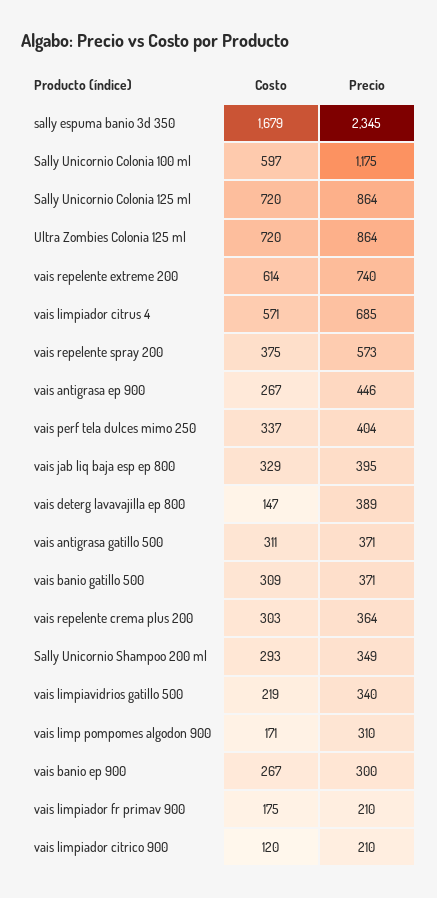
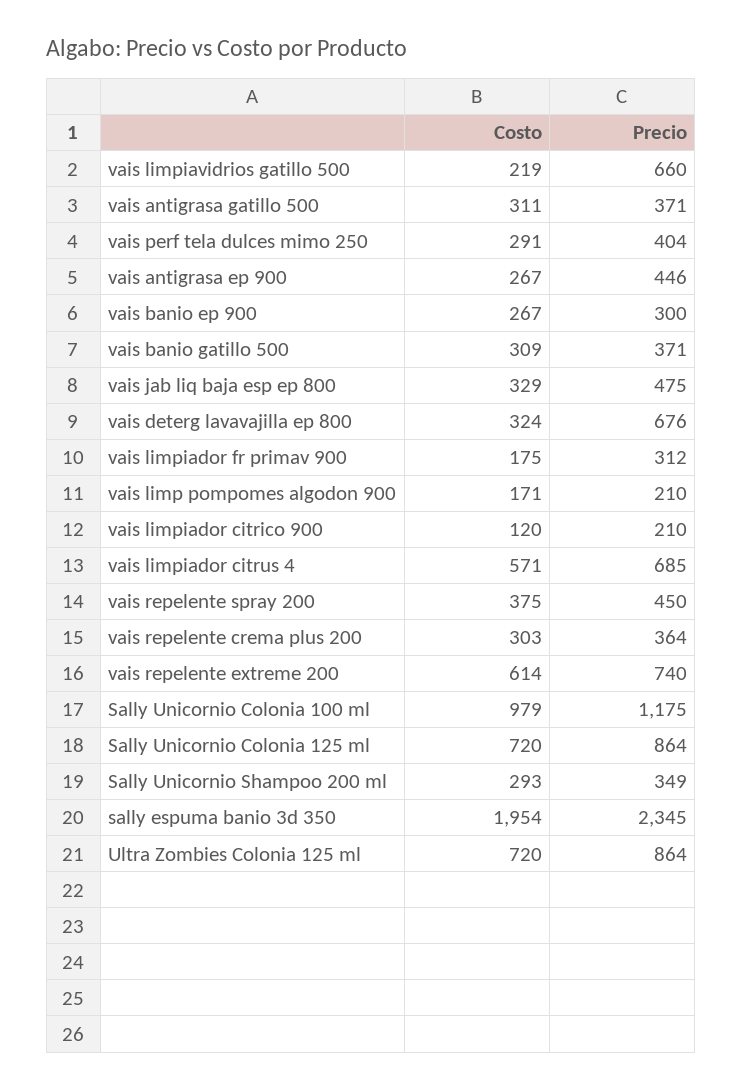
  {
    "Costo": {
-     "sally espuma banio 3d 350": 1679,
+     "sally espuma banio 3d 350": 1954,
-     "Sally Unicornio Colonia 100 ml": 597,
+     "Sally Unicornio Colonia 100 ml": 979,
      "Sally Unicornio Colonia 125 ml": 720,
      "Ultra Zombies Colonia 125 ml": 720,
      "vais repelente extreme 200": 614,
      "vais limpiador citrus 4": 571,
      "vais repelente spray 200": 375,
      "vais antigrasa ep 900": 267,
-     "vais perf tela dulces mimo 250": 337,
+     "vais perf tela dulces mimo 250": 291,
      "vais jab liq baja esp ep 800": 329,
-     "vais deterg lavavajilla ep 800": 147,
+     "vais deterg lavavajilla ep 800": 324,
      "vais antigrasa gatillo 500": 311,
      "vais banio gatillo 500": 309,
      "vais repelente crema plus 200": 303,
      "Sally Unicornio Shampoo 200 ml": 293,
      "vais limpiavidrios gatillo 500": 219,
      "vais limp pompomes algodon 900": 171,
      "vais banio ep 900": 267,
      "vais limpiador fr primav 900": 175,
      "vais limpiador citrico 900": 120
    },
    "Precio": {
      "sally espuma banio 3d 350": 2345,
      "Sally Unicornio Colonia 100 ml": 1175,
      "Sally Unicornio Colonia 125 ml": 864,
      "Ultra Zombies Colonia 125 ml": 864,
      "vais repelente extreme 200": 740,
      "vais limpiador citrus 4": 685,
-     "vais repelente spray 200": 573,
+     "vais repelente spray 200": 450,
      "vais antigrasa ep 900": 446,
      "vais perf tela dulces mimo 250": 404,
-     "vais jab liq baja esp ep 800": 395,
+     "vais jab liq baja esp ep 800": 475,
-     "vais deterg lavavajilla ep 800": 389,
+     "vais deterg lavavajilla ep 800": 676,
      "vais antigrasa gatillo 500": 371,
      "vais banio gatillo 500": 371,
      "vais repelente crema plus 200": 364,
      "Sally Unicornio Shampoo 200 ml": 349,
-     "vais limpiavidrios gatillo 500": 340,
+     "vais limpiavidrios gatillo 500": 660,
-     "vais limp pompomes algodon 900": 310,
+     "vais limp pompomes algodon 900": 210,
      "vais banio ep 900": 300,
-     "vais limpiador fr primav 900": 210,
+     "vais limpiador fr primav 900": 312,
      "vais limpiador citrico 900": 210
    }
  }

